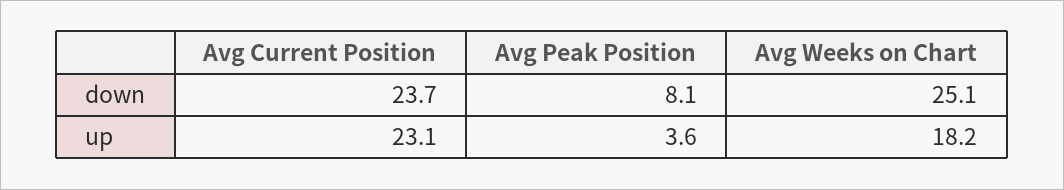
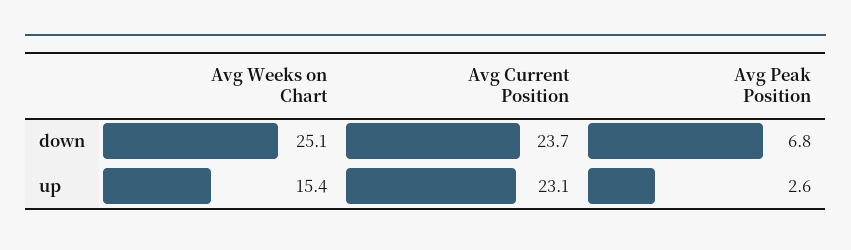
  {
    "Avg Current Position": {
      "down": 23.7,
      "up": 23.1
    },
    "Avg Peak Position": {
-     "down": 8.1,
+     "down": 6.8,
-     "up": 3.6
+     "up": 2.6
    },
    "Avg Weeks on Chart": {
      "down": 25.1,
-     "up": 18.2
+     "up": 15.4
    }
  }

